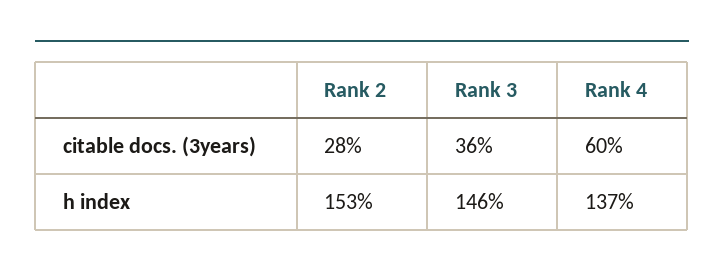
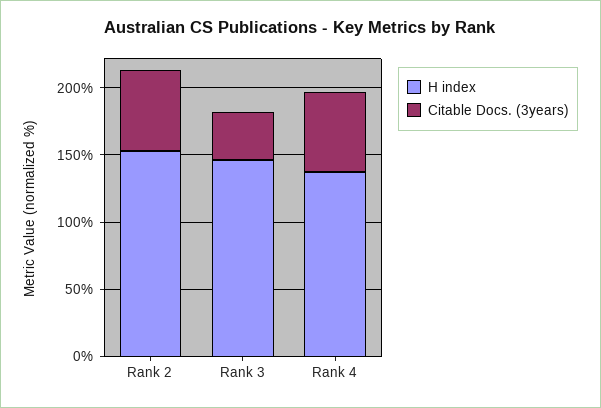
  {
    "citable docs. (3years)": {
-     "Rank 2": 28,
+     "Rank 2": 60,
      "Rank 3": 36,
      "Rank 4": 60
    },
    "h index": {
      "Rank 2": 153,
      "Rank 3": 146,
      "Rank 4": 137
    }
  }

